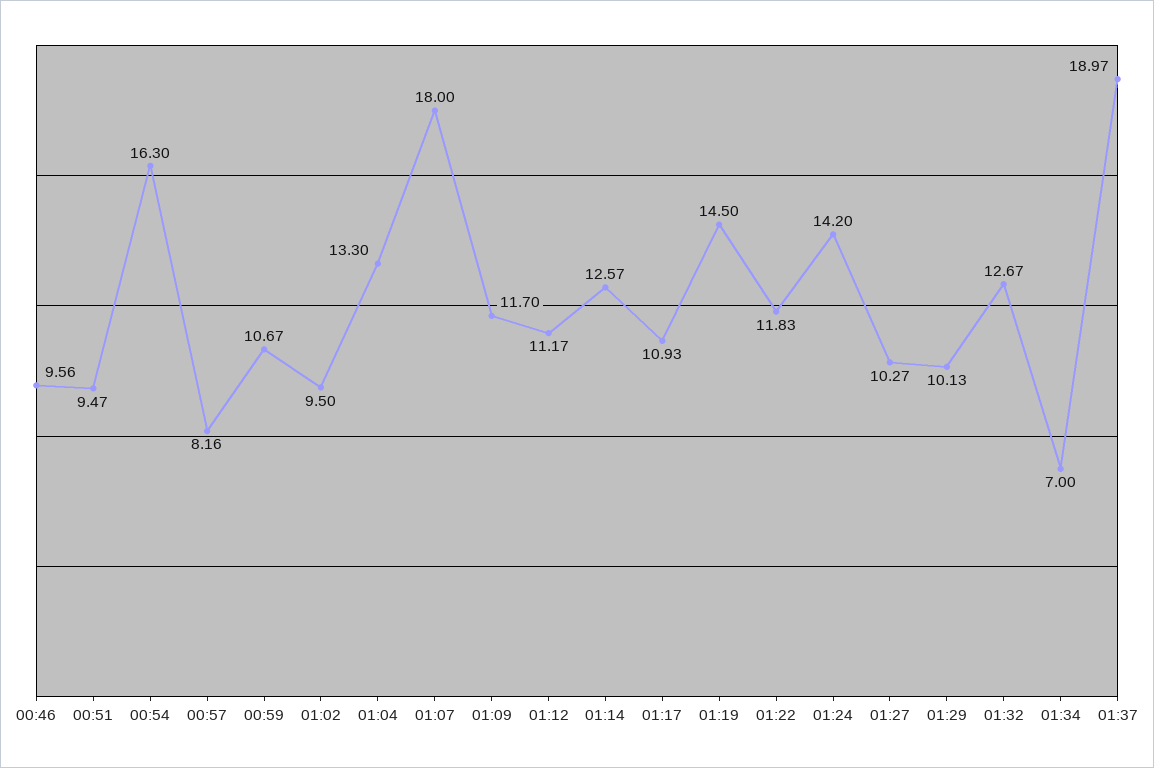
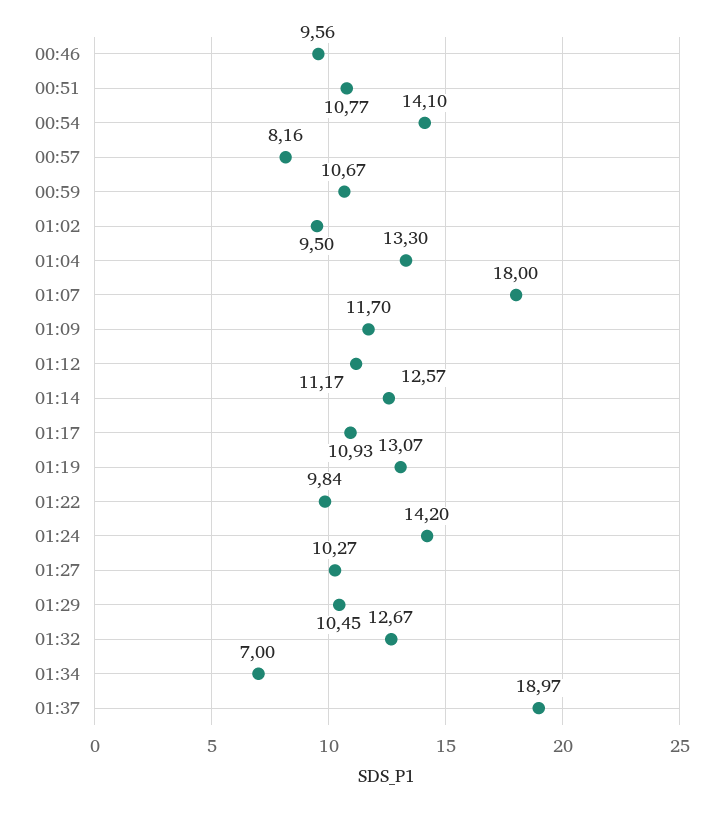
  {
    "00:46": 9.56,
-   "00:51": 9.47,
+   "00:51": 10.77,
-   "00:54": 16.3,
+   "00:54": 14.1,
    "00:57": 8.16,
    "00:59": 10.67,
    "01:02": 9.5,
    "01:04": 13.3,
    "01:07": 18,
    "01:09": 11.7,
    "01:12": 11.17,
    "01:14": 12.57,
    "01:17": 10.93,
-   "01:19": 14.5,
+   "01:19": 13.07,
-   "01:22": 11.83,
+   "01:22": 9.84,
    "01:24": 14.2,
    "01:27": 10.27,
-   "01:29": 10.13,
+   "01:29": 10.45,
    "01:32": 12.67,
    "01:34": 7,
    "01:37": 18.97
  }

